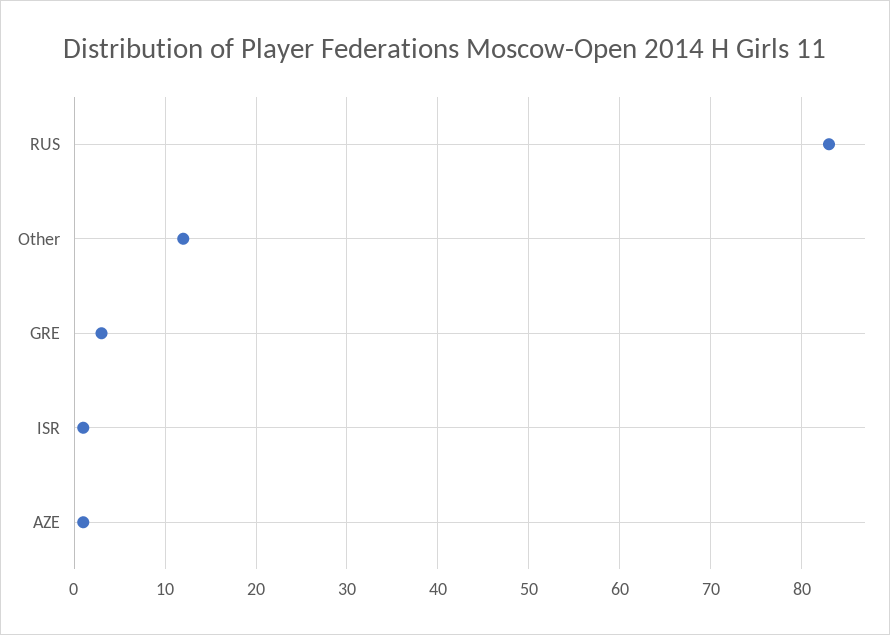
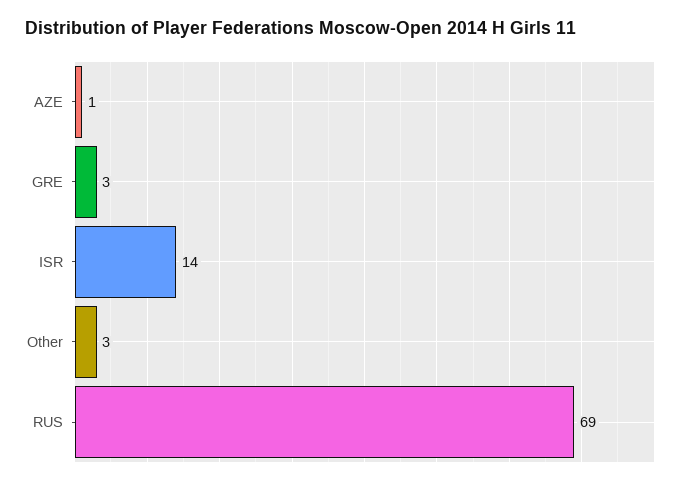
  {
-   "RUS": 83,
+   "RUS": 69,
-   "Other": 12,
+   "Other": 3,
    "GRE": 3,
-   "ISR": 1,
+   "ISR": 14,
    "AZE": 1
  }

